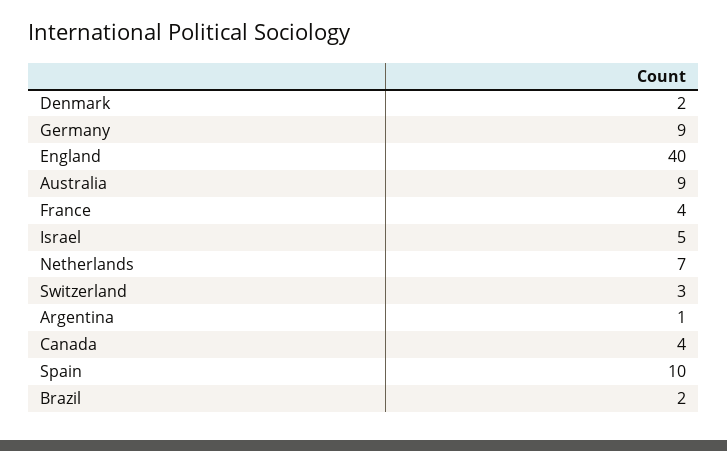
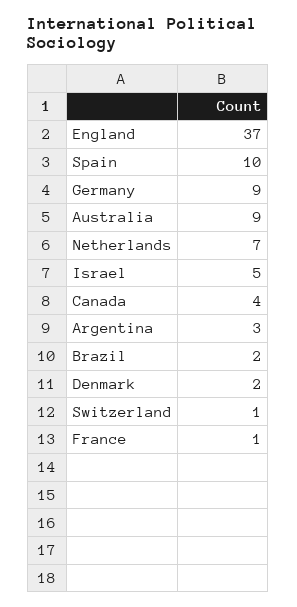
  {
    "Denmark": 2,
    "Germany": 9,
-   "England": 40,
+   "England": 37,
    "Australia": 9,
-   "France": 4,
+   "France": 1,
    "Israel": 5,
    "Netherlands": 7,
-   "Switzerland": 3,
+   "Switzerland": 1,
-   "Argentina": 1,
+   "Argentina": 3,
    "Canada": 4,
    "Spain": 10,
    "Brazil": 2
  }

